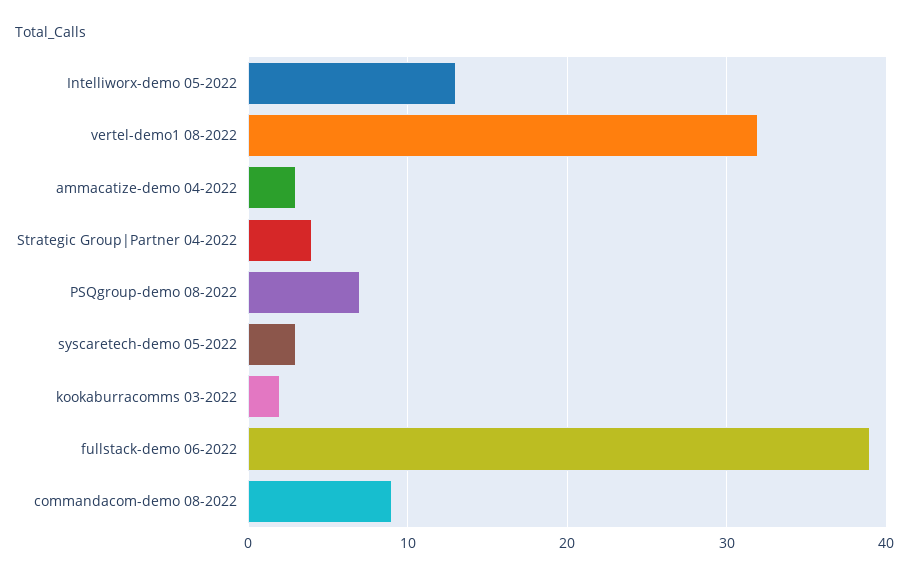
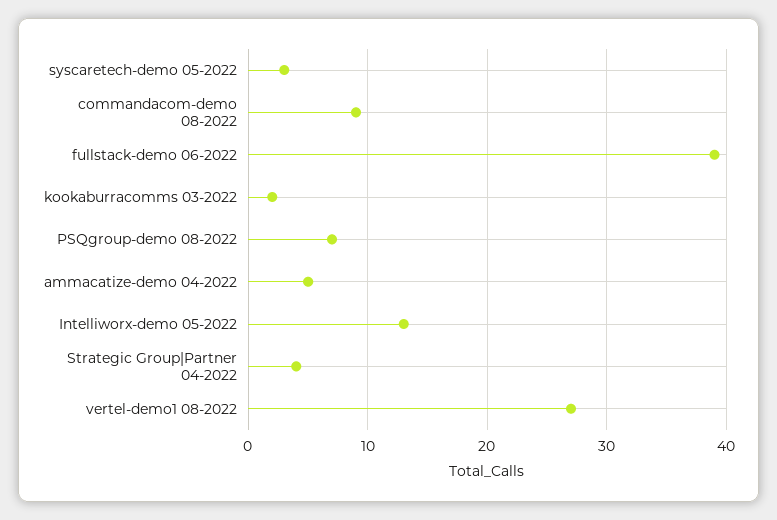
  {
    "Intelliworx-demo 05-2022": 13,
-   "vertel-demo1 08-2022": 32,
+   "vertel-demo1 08-2022": 27,
-   "ammacatize-demo 04-2022": 3,
+   "ammacatize-demo 04-2022": 5,
    "Strategic Group|Partner 04-2022": 4,
    "PSQgroup-demo 08-2022": 7,
    "syscaretech-demo 05-2022": 3,
    "kookaburracomms 03-2022": 2,
    "fullstack-demo 06-2022": 39,
    "commandacom-demo 08-2022": 9
  }

